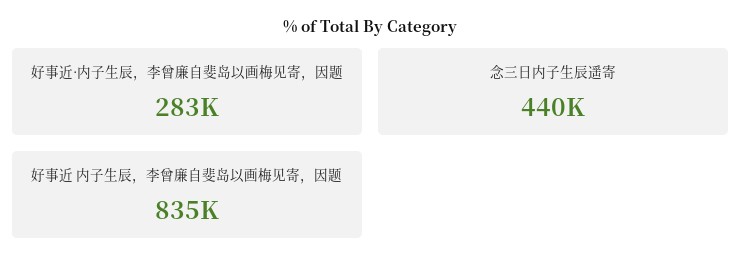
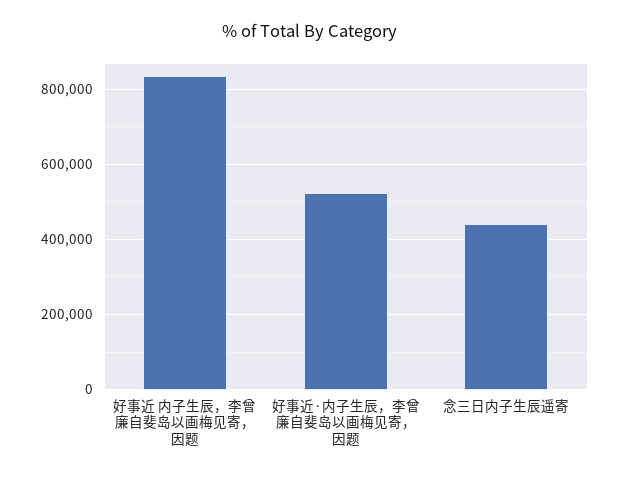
  {
-   "好事近·内子生辰，李曾廉自斐岛以画梅见寄，因题": 283000,
+   "好事近·内子生辰，李曾廉自斐岛以画梅见寄，因题": 520000,
    "念三日内子生辰遥寄": 440000,
    "好事近 内子生辰，李曾廉自斐岛以画梅见寄，因题": 835000
  }

